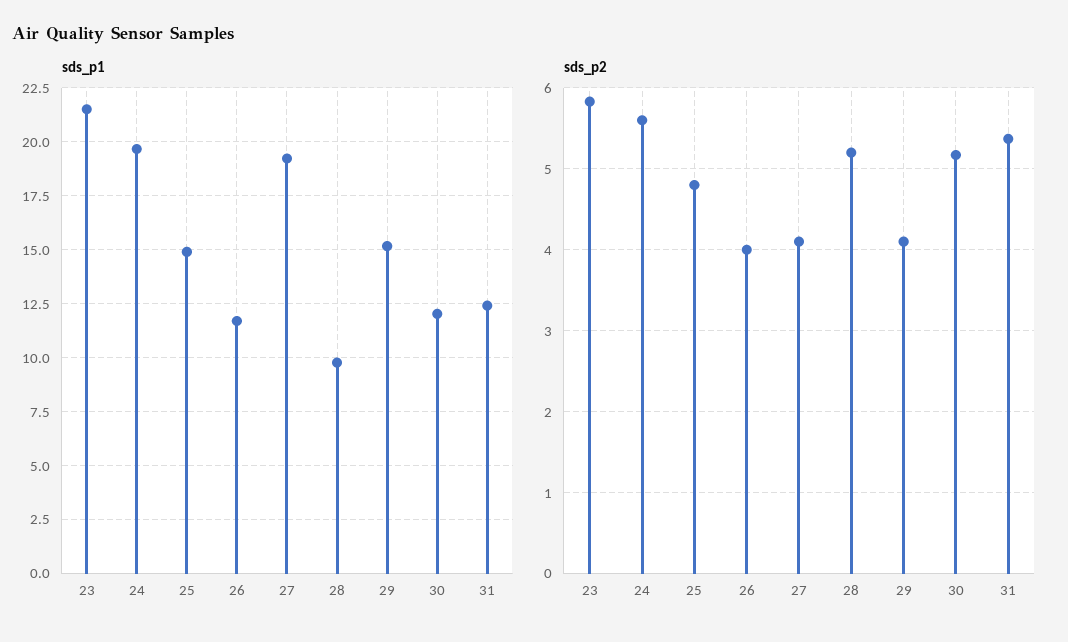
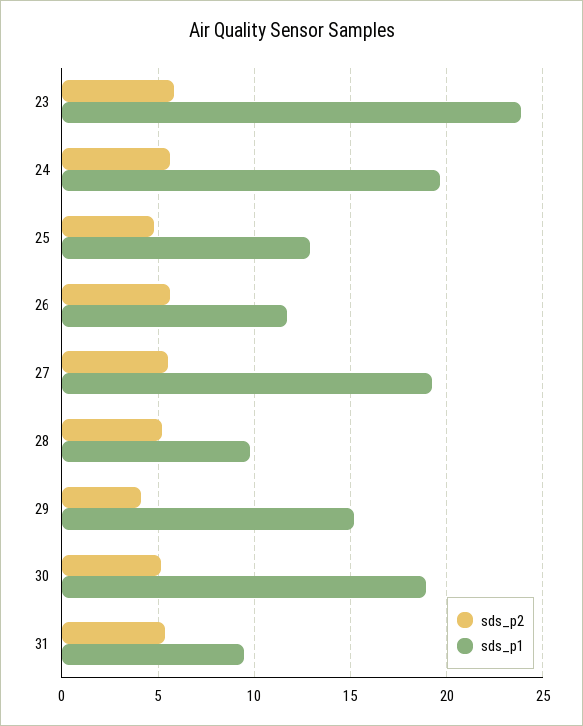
  {
    "sds_p1": {
-     "23": 21.5,
+     "23": 24,
      "24": 19.5,
-     "25": 15,
+     "25": 13,
      "26": 11.5,
      "27": 19,
      "28": 10,
      "29": 15,
-     "30": 12,
+     "30": 19,
-     "31": 12.5
+     "31": 9.5
    },
    "sds_p2": {
      "23": 5.8,
      "24": 5.6,
      "25": 4.8,
-     "26": 4,
+     "26": 5.5,
-     "27": 4.1,
+     "27": 5.5,
      "28": 5.2,
      "29": 4.1,
      "30": 5.2,
      "31": 5.4
    }
  }

